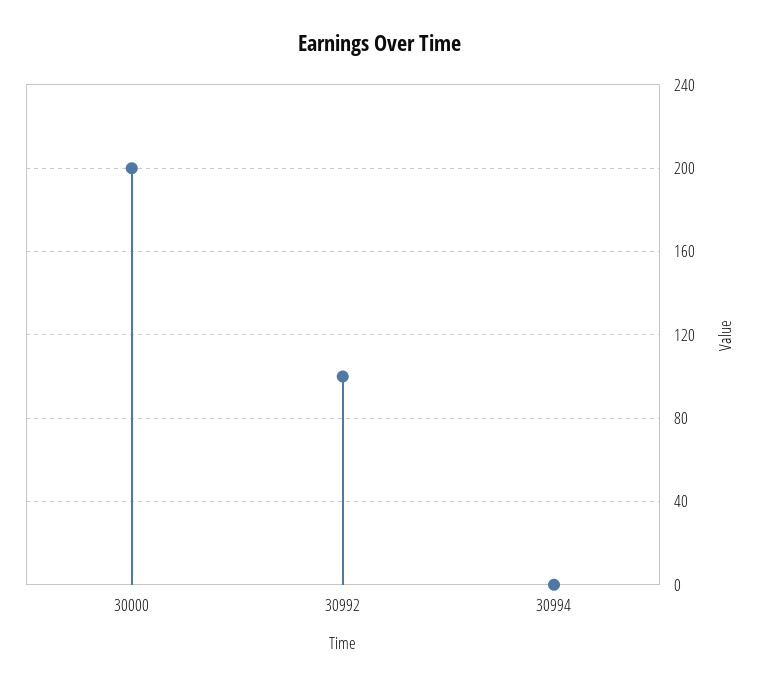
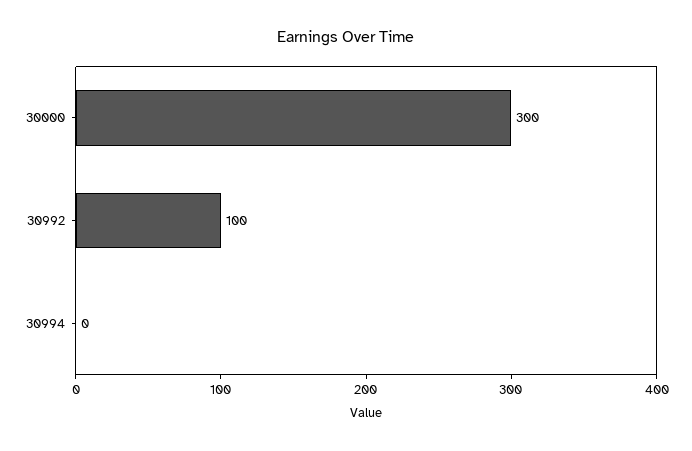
  {
-   "30000": 200,
+   "30000": 300,
    "30992": 100,
    "30994": 0
  }

